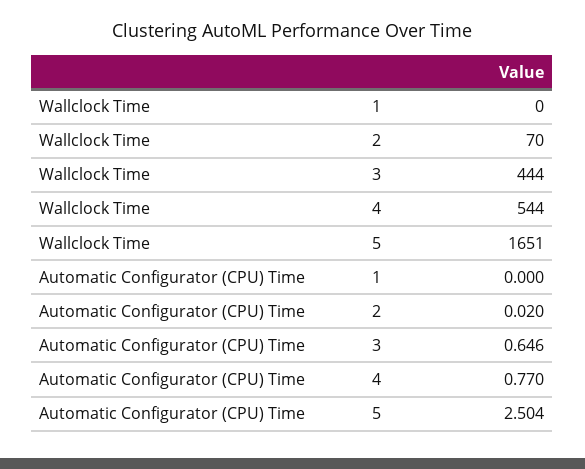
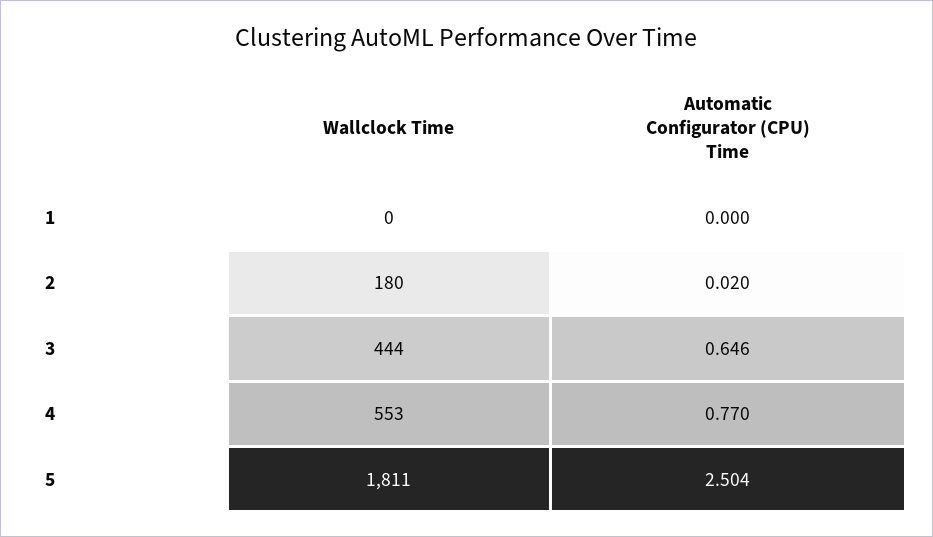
  {
    "Wallclock Time": {
      "1": 0,
-     "2": 70,
+     "2": 180,
      "3": 444,
-     "4": 544,
+     "4": 553,
-     "5": 1651
+     "5": 1811
    },
    "Automatic Configurator (CPU) Time": {
      "1": 0,
      "2": 0.02,
      "3": 0.646,
      "4": 0.77,
      "5": 2.504
    }
  }

